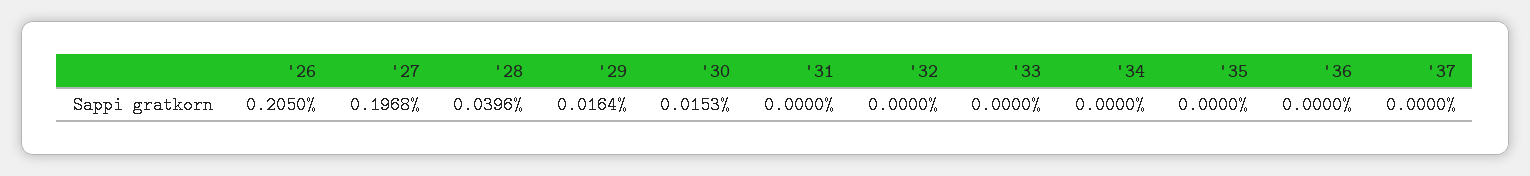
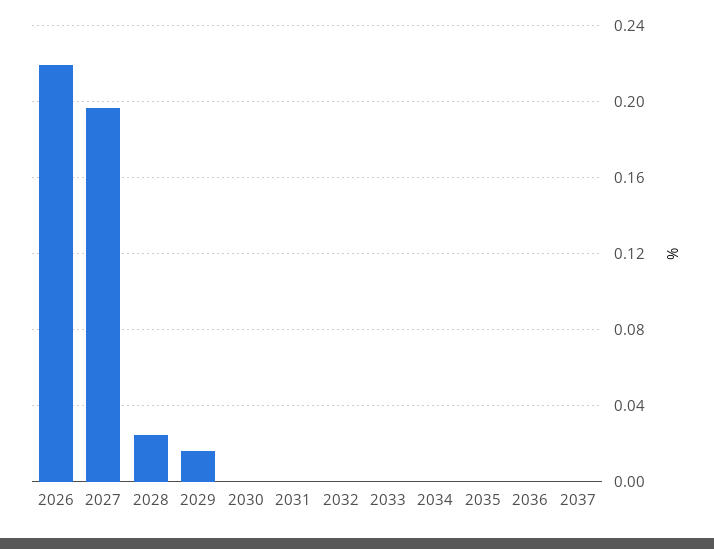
  {
-   "'26": 0.205,
+   "'26": 0.22,
    "'27": 0.1968,
-   "'28": 0.0396,
+   "'28": 0.025,
    "'29": 0.0164,
-   "'30": 0.0153,
+   "'30": 0,
    "'31": 0,
    "'32": 0,
    "'33": 0,
    "'34": 0,
    "'35": 0,
    "'36": 0,
    "'37": 0
  }

